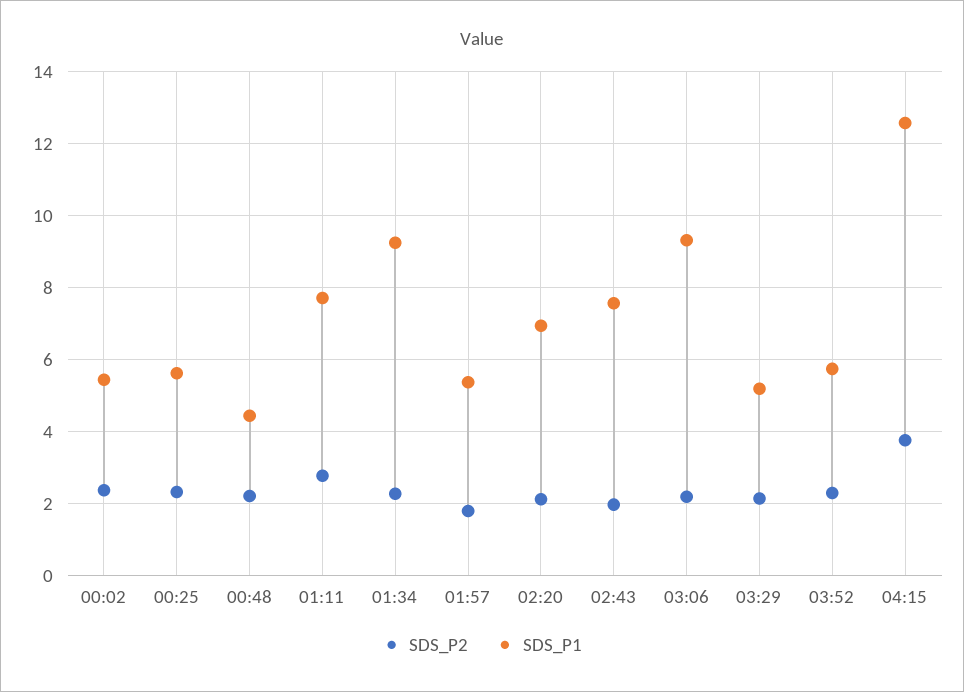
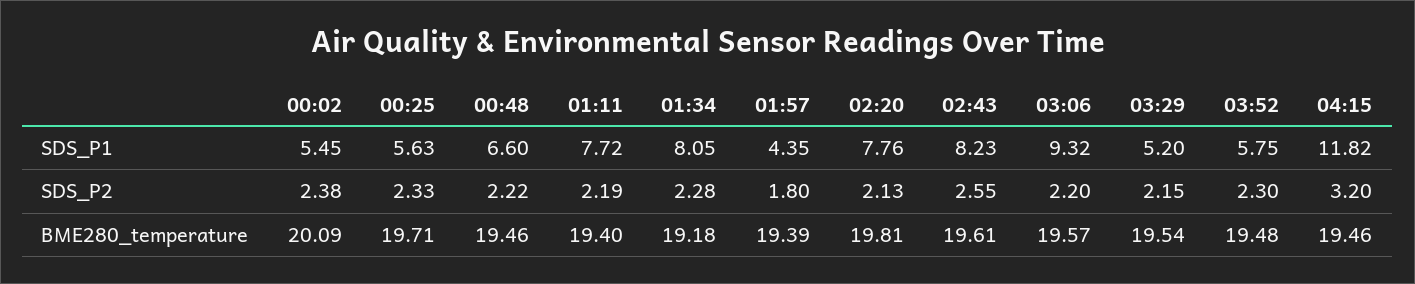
  {
    "SDS_P2": {
      "00:02": 2.38,
      "00:25": 2.33,
      "00:48": 2.22,
-     "01:11": 2.8,
+     "01:11": 2.19,
      "01:34": 2.28,
      "01:57": 1.8,
      "02:20": 2.13,
-     "02:43": 2,
+     "02:43": 2.55,
      "03:06": 2.2,
      "03:29": 2.15,
      "03:52": 2.3,
-     "04:15": 3.8
+     "04:15": 3.2
    },
    "SDS_P1": {
      "00:02": 5.45,
      "00:25": 5.63,
-     "00:48": 4.4,
+     "00:48": 6.6,
      "01:11": 7.72,
-     "01:34": 9.2,
+     "01:34": 8.05,
-     "01:57": 5.4,
+     "01:57": 4.35,
-     "02:20": 7,
+     "02:20": 7.76,
-     "02:43": 7.6,
+     "02:43": 8.23,
      "03:06": 9.32,
      "03:29": 5.2,
      "03:52": 5.75,
-     "04:15": 12.6
+     "04:15": 11.82
-   }
+   },
+   "BME280_temperature": {
+     "00:02": 20.09,
+     "00:25": 19.71,
+     "00:48": 19.46,
+     "01:11": 19.4,
+     "01:34": 19.18,
+     "01:57": 19.39,
+     "02:20": 19.81,
+     "02:43": 19.61,
+     "03:06": 19.57,
+     "03:29": 19.54,
+     "03:52": 19.48,
+     "04:15": 19.46
+   }
  }

